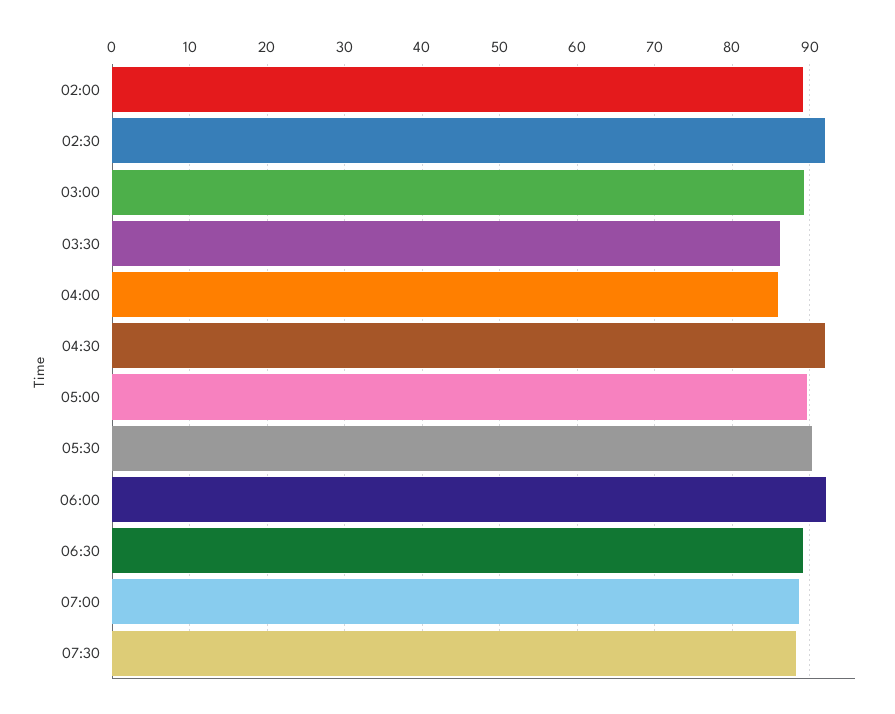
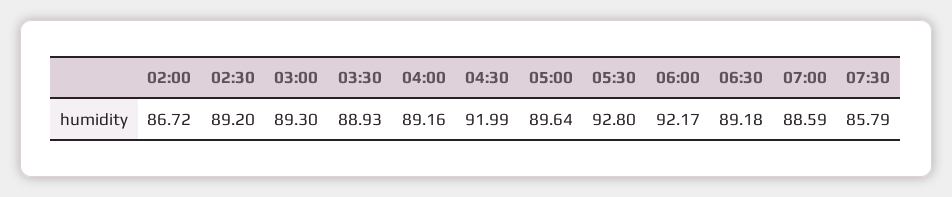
  {
-   "02:00": 89,
+   "02:00": 86.72,
-   "02:30": 92,
+   "02:30": 89.2,
    "03:00": 89.3,
-   "03:30": 86,
+   "03:30": 88.93,
-   "04:00": 86,
+   "04:00": 89.16,
    "04:30": 91.99,
    "05:00": 89.64,
-   "05:30": 90,
+   "05:30": 92.8,
    "06:00": 92.17,
    "06:30": 89.18,
    "07:00": 88.59,
-   "07:30": 88
+   "07:30": 85.79
  }

